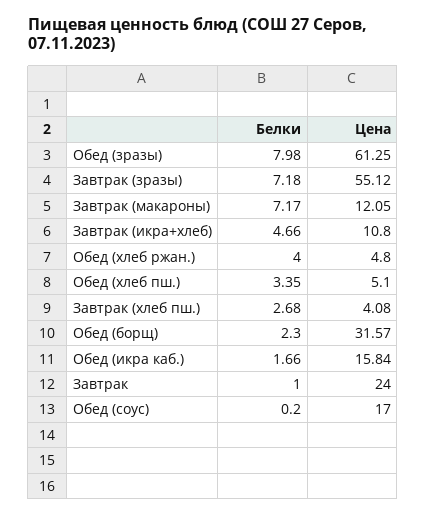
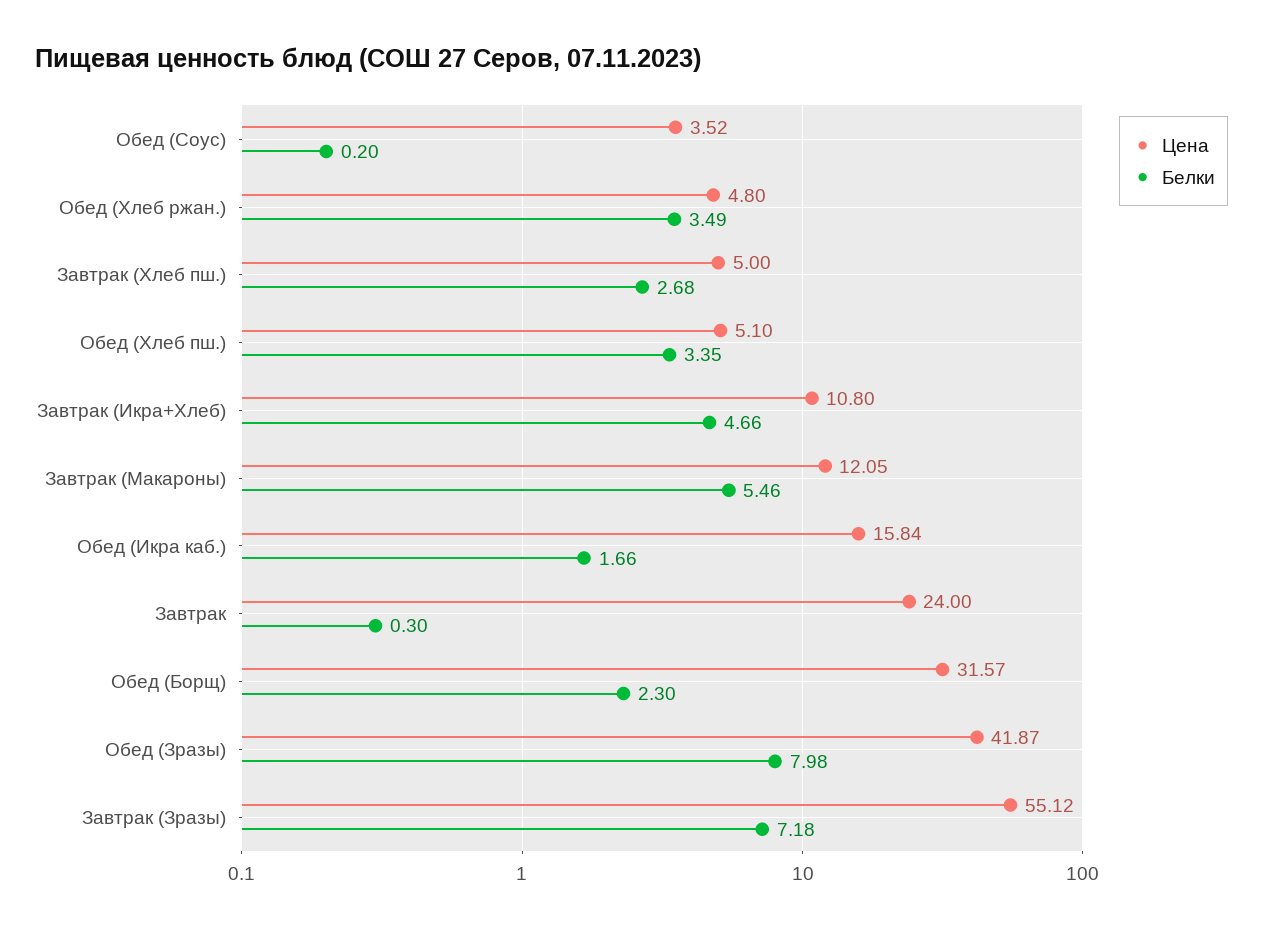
  {
    "Белки": {
      "Обед (зразы)": 7.98,
      "Завтрак (зразы)": 7.18,
-     "Завтрак (макароны)": 7.17,
+     "Завтрак (макароны)": 5.46,
      "Завтрак (икра+хлеб)": 4.66,
-     "Обед (хлеб ржан.)": 4,
+     "Обед (хлеб ржан.)": 3.49,
      "Обед (хлеб пш.)": 3.35,
      "Завтрак (хлеб пш.)": 2.68,
      "Обед (борщ)": 2.3,
      "Обед (икра каб.)": 1.66,
-     "Завтрак": 1,
+     "Завтрак": 0.3,
      "Обед (соус)": 0.2
    },
    "Цена": {
-     "Обед (зразы)": 61.25,
+     "Обед (зразы)": 41.87,
      "Завтрак (зразы)": 55.12,
      "Завтрак (макароны)": 12.05,
      "Завтрак (икра+хлеб)": 10.8,
      "Обед (хлеб ржан.)": 4.8,
      "Обед (хлеб пш.)": 5.1,
-     "Завтрак (хлеб пш.)": 4.08,
+     "Завтрак (хлеб пш.)": 5,
      "Обед (борщ)": 31.57,
      "Обед (икра каб.)": 15.84,
      "Завтрак": 24,
-     "Обед (соус)": 17
+     "Обед (соус)": 3.52
    }
  }

